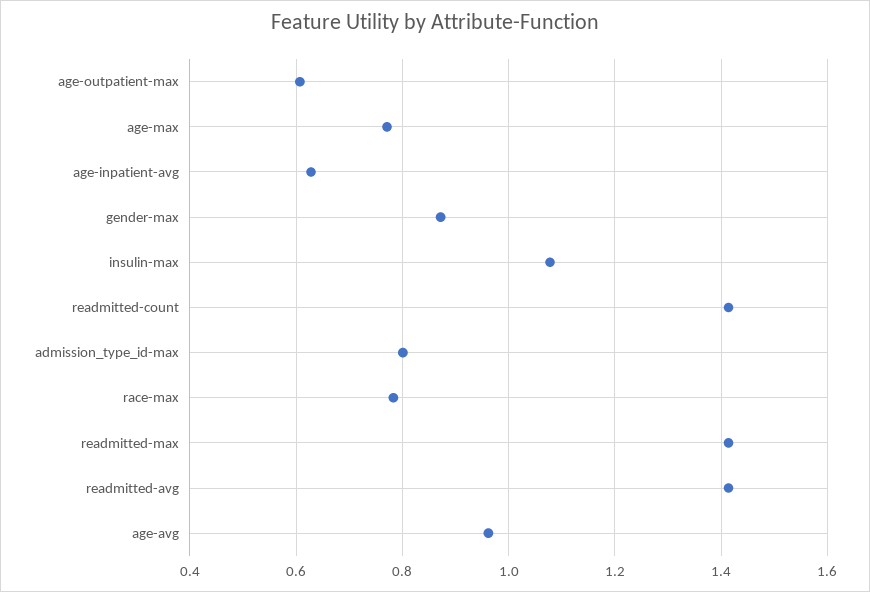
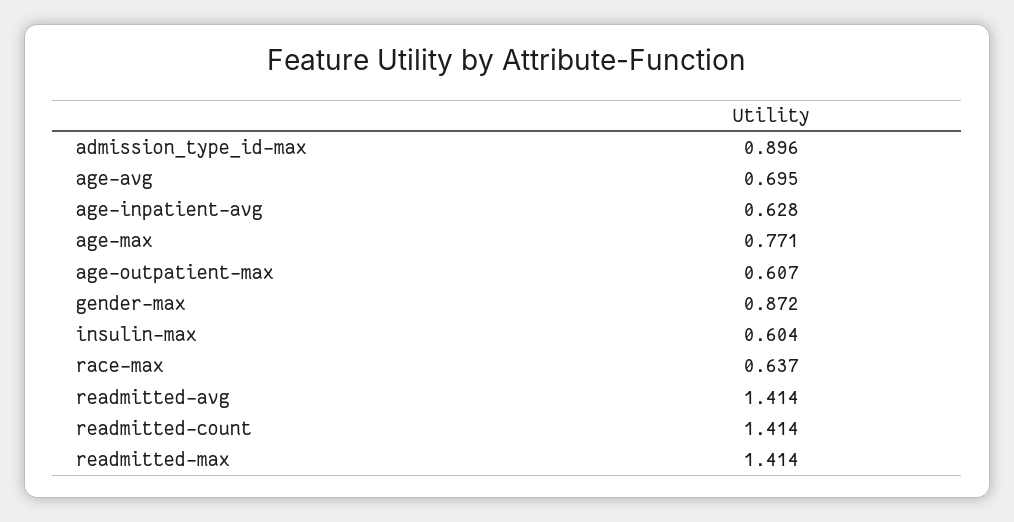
  {
    "age-outpatient-max": 0.607,
    "age-max": 0.771,
    "age-inpatient-avg": 0.628,
    "gender-max": 0.872,
-   "insulin-max": 1.08,
+   "insulin-max": 0.604,
    "readmitted-count": 1.414,
-   "admission_type_id-max": 0.8,
+   "admission_type_id-max": 0.896,
-   "race-max": 0.78,
+   "race-max": 0.637,
    "readmitted-max": 1.414,
    "readmitted-avg": 1.414,
-   "age-avg": 0.96
+   "age-avg": 0.695
  }

